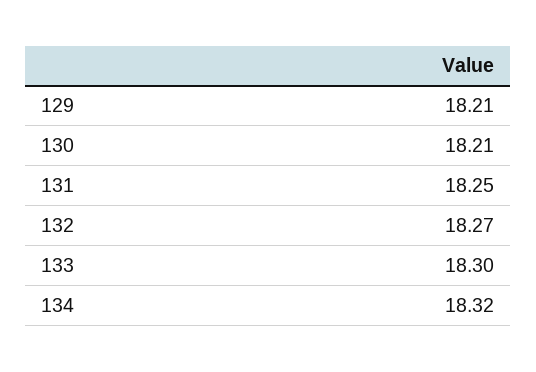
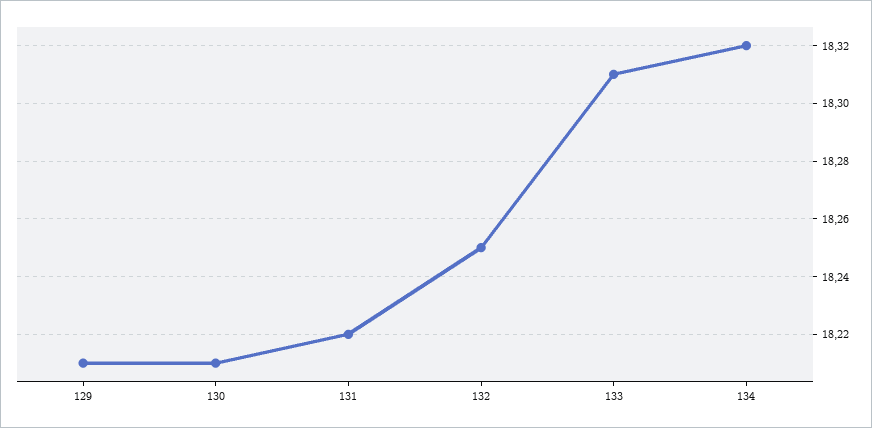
  {
    "129": 18.21,
    "130": 18.21,
-   "131": 18.25,
+   "131": 18.22,
-   "132": 18.27,
+   "132": 18.25,
-   "133": 18.3,
+   "133": 18.31,
    "134": 18.32
  }

